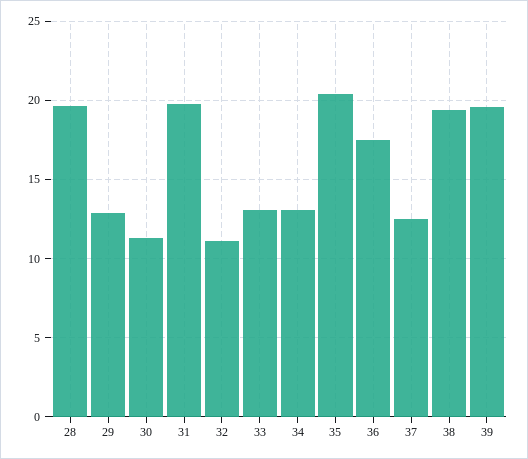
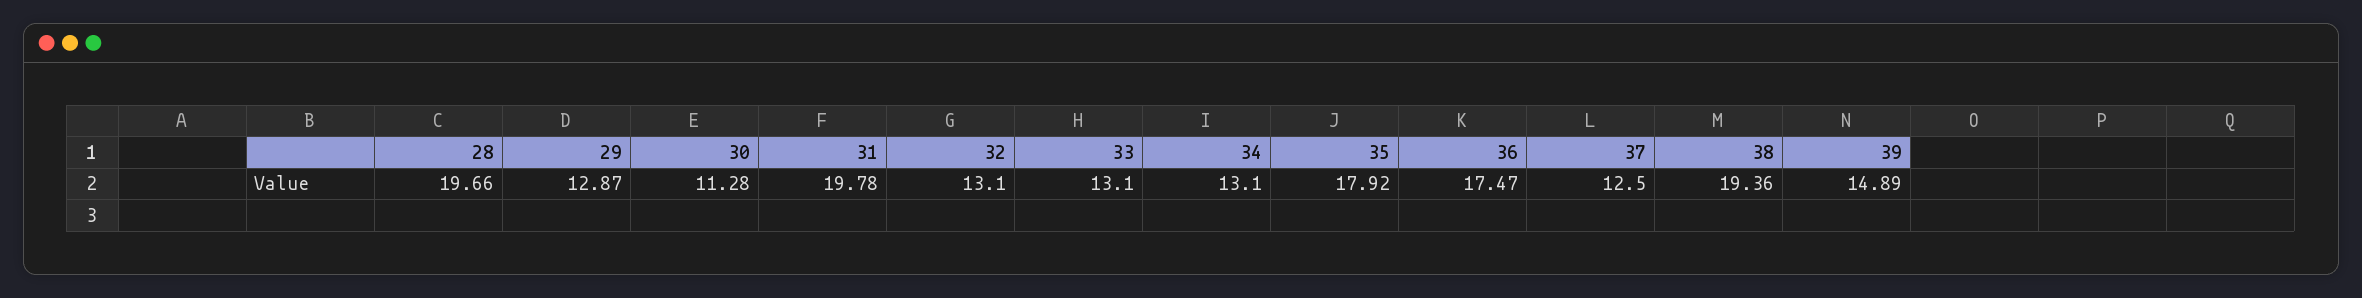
  {
    "28": 19.66,
    "29": 12.87,
    "30": 11.28,
    "31": 19.78,
-   "32": 11,
+   "32": 13.1,
    "33": 13.1,
    "34": 13.1,
-   "35": 20.5,
+   "35": 17.92,
    "36": 17.47,
    "37": 12.5,
    "38": 19.36,
-   "39": 19.5
+   "39": 14.89
  }

